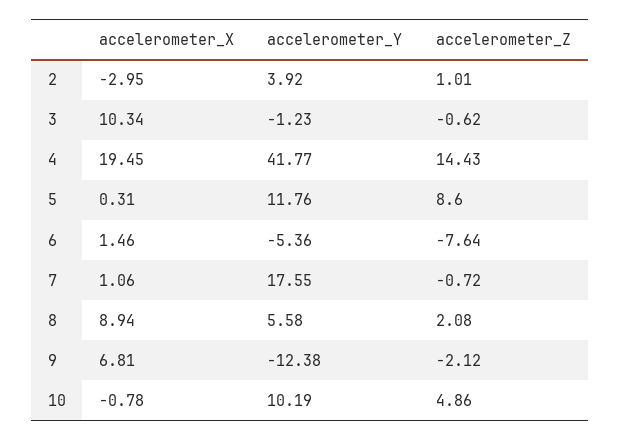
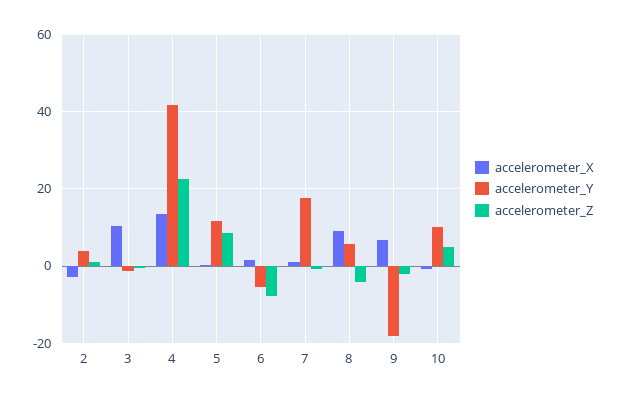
  {
    "accelerometer_X": {
      "2": -2.95,
      "3": 10.34,
-     "4": 19.45,
+     "4": 14,
      "5": 0.31,
      "6": 1.46,
      "7": 1.06,
      "8": 8.94,
      "9": 6.81,
      "10": -0.78
    },
    "accelerometer_Y": {
      "2": 3.92,
      "3": -1.23,
      "4": 41.77,
      "5": 11.76,
      "6": -5.36,
      "7": 17.55,
      "8": 5.58,
-     "9": -12.38,
+     "9": -18,
      "10": 10.19
    },
    "accelerometer_Z": {
      "2": 1.01,
      "3": -0.62,
-     "4": 14.43,
+     "4": 22,
      "5": 8.6,
      "6": -7.64,
      "7": -0.72,
-     "8": 2.08,
+     "8": -4,
      "9": -2.12,
      "10": 4.86
    }
  }

